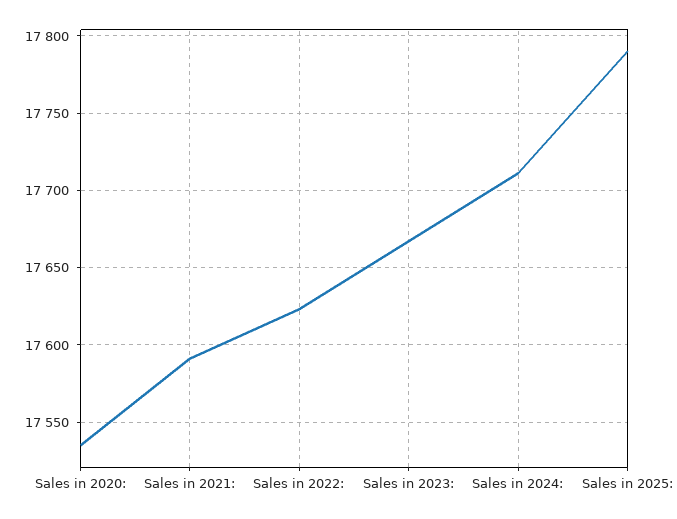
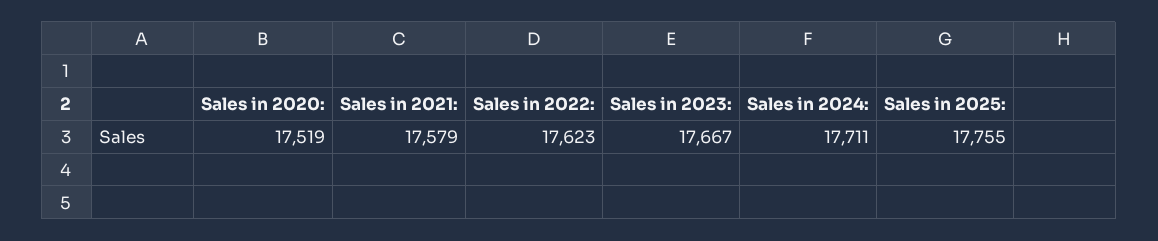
  {
-   "Sales in 2020:": 17535,
+   "Sales in 2020:": 17519,
-   "Sales in 2021:": 17590,
+   "Sales in 2021:": 17579,
    "Sales in 2022:": 17623,
    "Sales in 2023:": 17667,
    "Sales in 2024:": 17711,
-   "Sales in 2025:": 17790
+   "Sales in 2025:": 17755
  }

